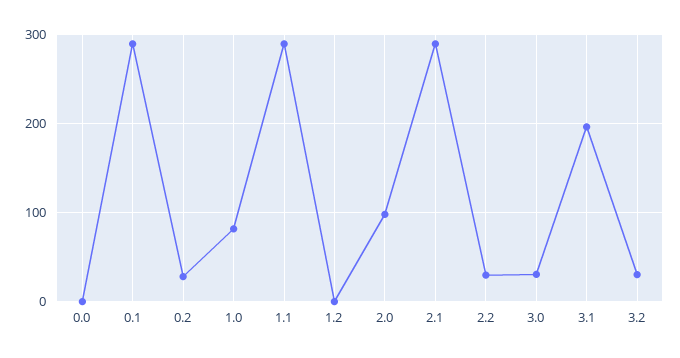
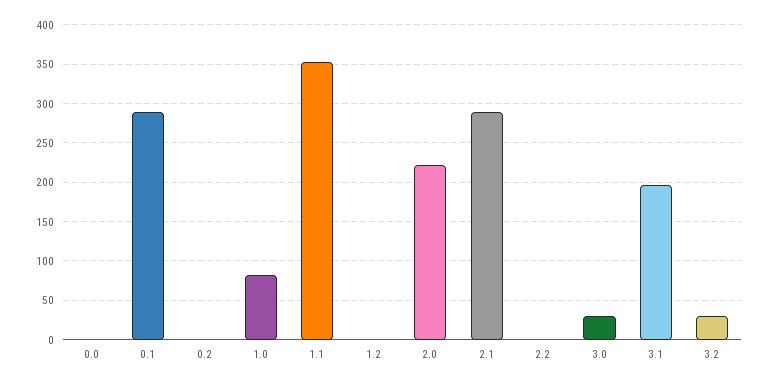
  {
    "0.0": 0,
    "0.1": 290,
-   "0.2": 30,
+   "0.2": 0,
    "1.0": 80,
-   "1.1": 290,
+   "1.1": 350,
    "1.2": 0,
-   "2.0": 100,
+   "2.0": 220,
    "2.1": 290,
-   "2.2": 30,
+   "2.2": 0,
    "3.0": 30,
    "3.1": 200,
    "3.2": 30
  }

